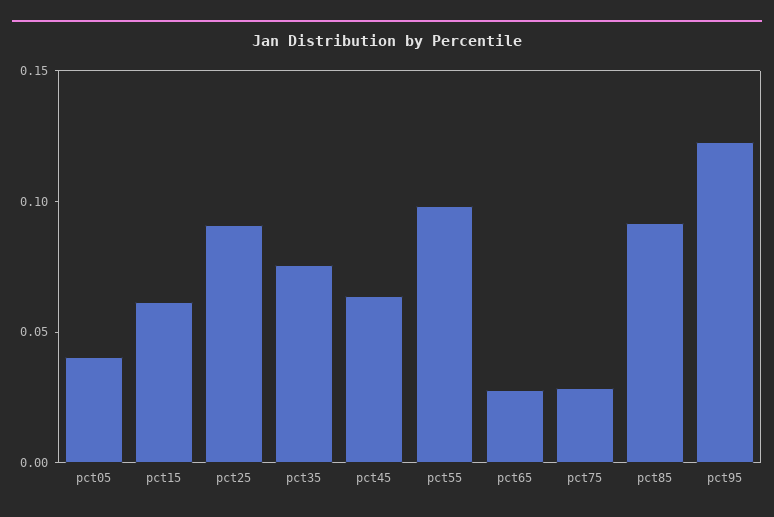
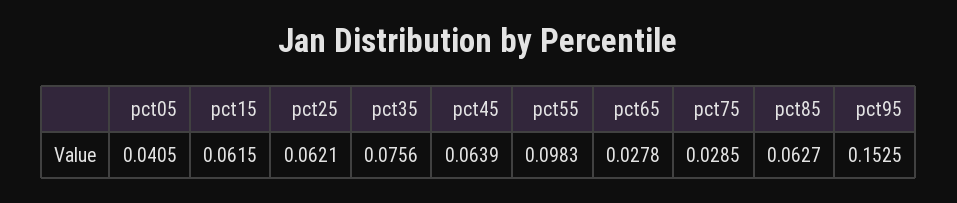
  {
    "pct05": 0.0405,
    "pct15": 0.0615,
-   "pct25": 0.09,
+   "pct25": 0.0621,
    "pct35": 0.0756,
    "pct45": 0.0639,
    "pct55": 0.0983,
    "pct65": 0.0278,
    "pct75": 0.0285,
-   "pct85": 0.09,
+   "pct85": 0.0627,
-   "pct95": 0.12
+   "pct95": 0.1525
  }

